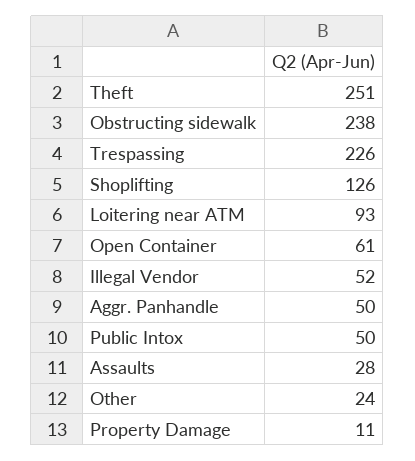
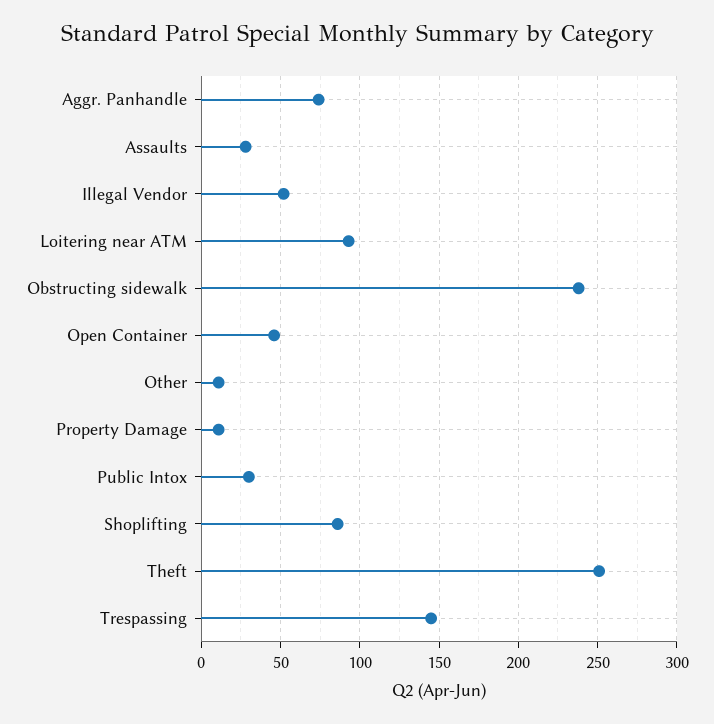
  {
    "Theft": 251,
    "Obstructing sidewalk": 238,
-   "Trespassing": 226,
+   "Trespassing": 145,
-   "Shoplifting": 126,
+   "Shoplifting": 85,
    "Loitering near ATM": 93,
-   "Open Container": 61,
+   "Open Container": 45,
    "Illegal Vendor": 52,
-   "Aggr. Panhandle": 50,
+   "Aggr. Panhandle": 75,
-   "Public Intox": 50,
+   "Public Intox": 30,
    "Assaults": 28,
-   "Other": 24,
+   "Other": 10,
    "Property Damage": 11
  }

